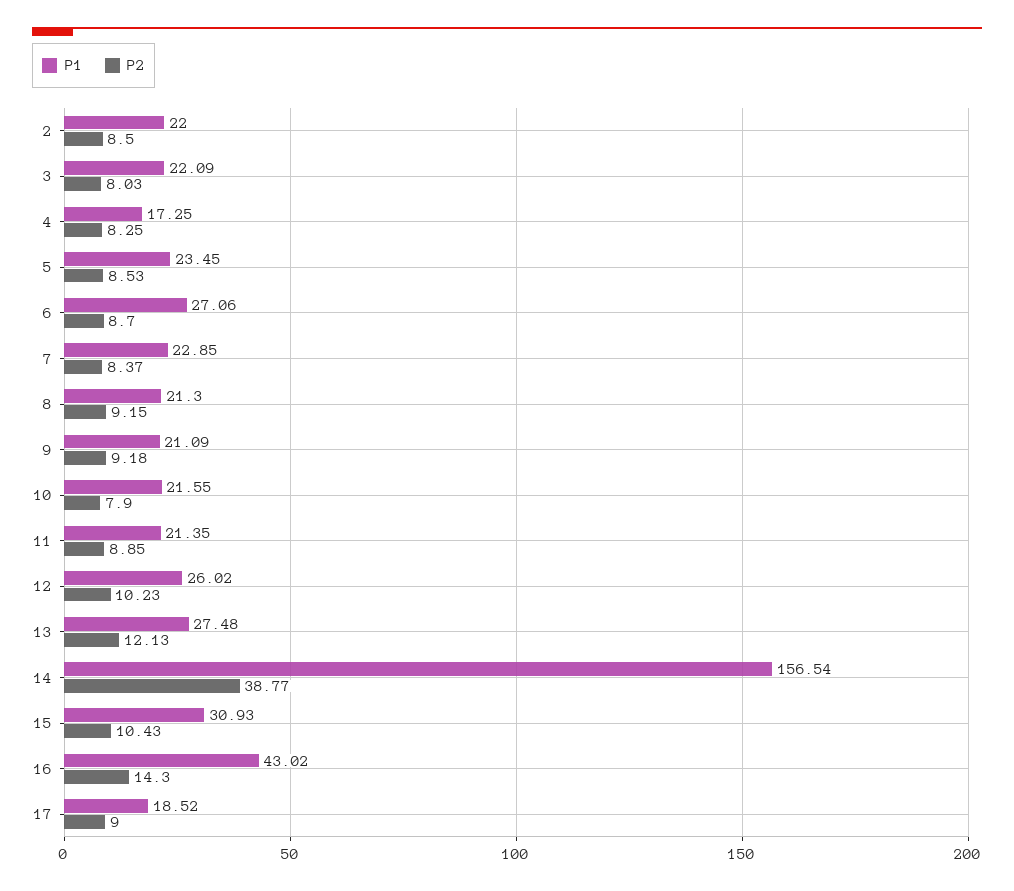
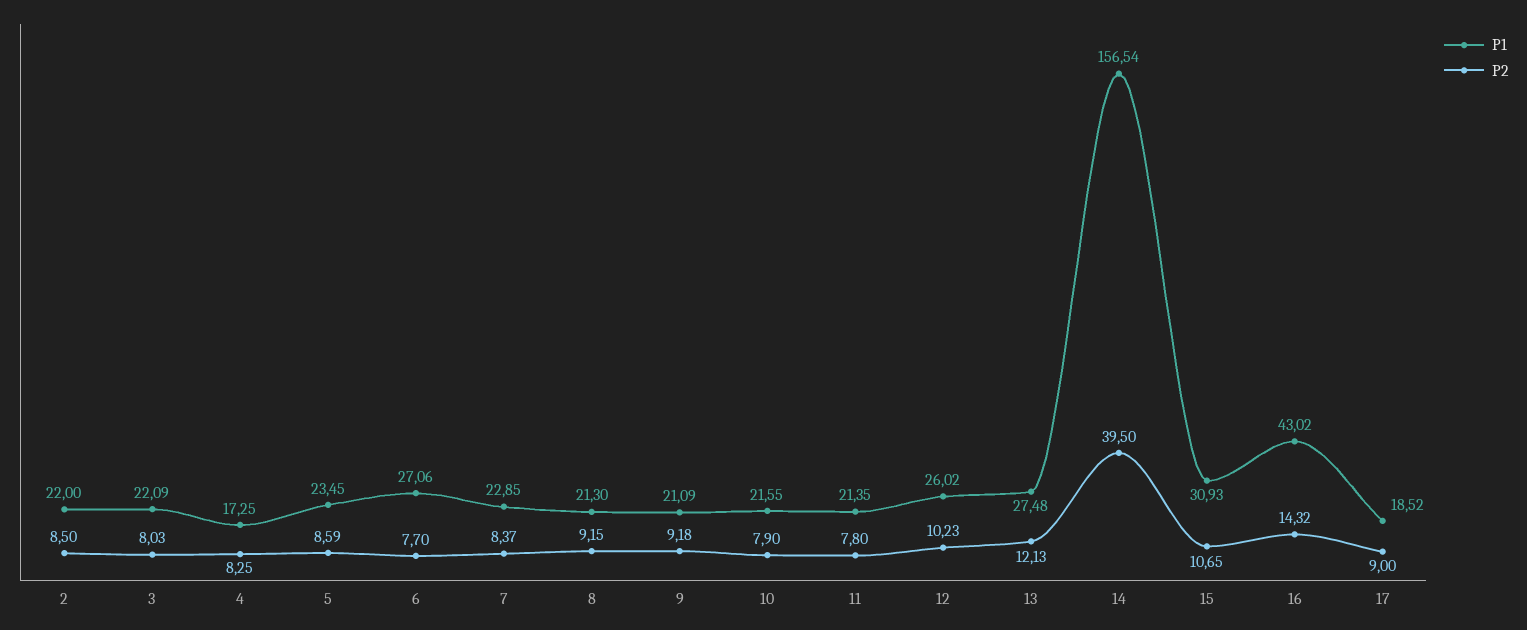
  {
    "P1": {
      "2": 22,
      "3": 22.09,
      "4": 17.25,
      "5": 23.45,
      "6": 27.06,
      "7": 22.85,
      "8": 21.3,
      "9": 21.09,
      "10": 21.55,
      "11": 21.35,
      "12": 26.02,
      "13": 27.48,
      "14": 156.54,
      "15": 30.93,
      "16": 43.02,
      "17": 18.52
    },
    "P2": {
      "2": 8.5,
      "3": 8.03,
      "4": 8.25,
-     "5": 8.53,
+     "5": 8.59,
-     "6": 8.7,
+     "6": 7.7,
      "7": 8.37,
      "8": 9.15,
      "9": 9.18,
      "10": 7.9,
-     "11": 8.85,
+     "11": 7.8,
      "12": 10.23,
      "13": 12.13,
-     "14": 38.77,
+     "14": 39.5,
-     "15": 10.43,
+     "15": 10.65,
-     "16": 14.3,
+     "16": 14.32,
      "17": 9
    }
  }

